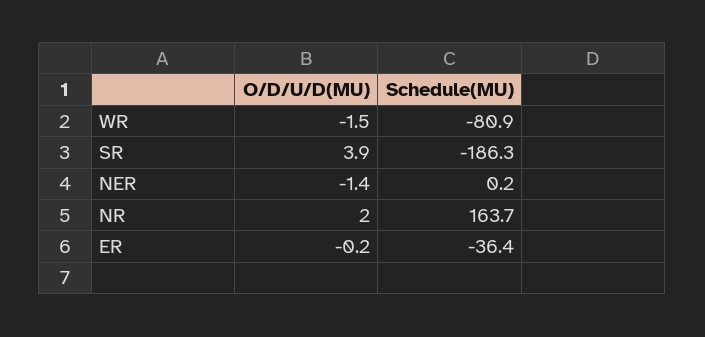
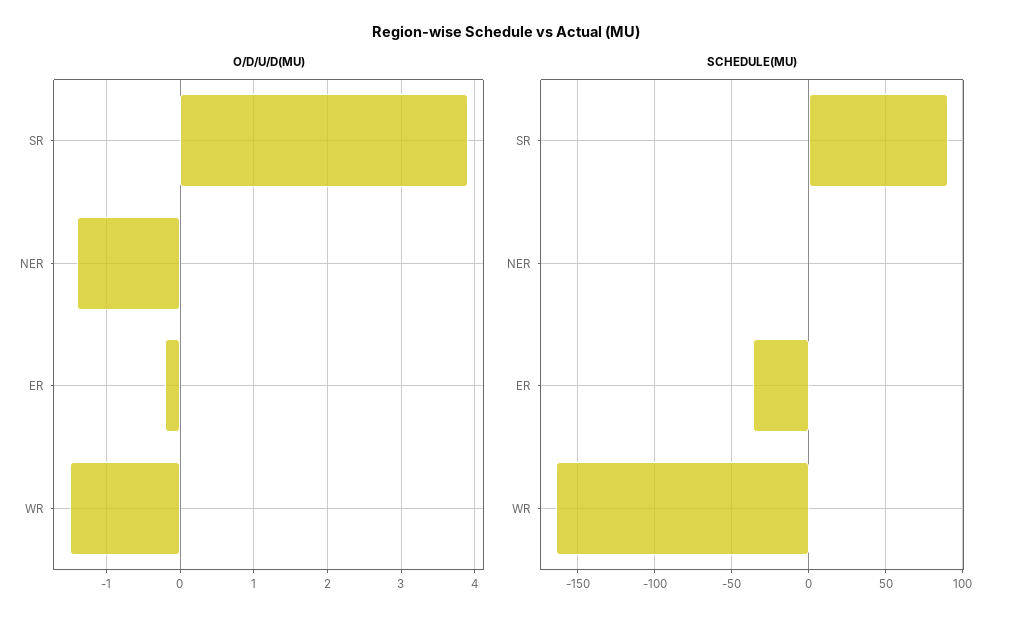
  {
    "O/D/U/D(MU)": {
      "WR": -1.5,
      "SR": 3.9,
      "NER": -1.4,
-     "NR": 2,
      "ER": -0.2
    },
    "Schedule(MU)": {
-     "WR": -80.9,
+     "WR": -165,
-     "SR": -186.3,
+     "SR": 90,
      "NER": 0.2,
-     "NR": 163.7,
      "ER": -36.4
    }
  }

